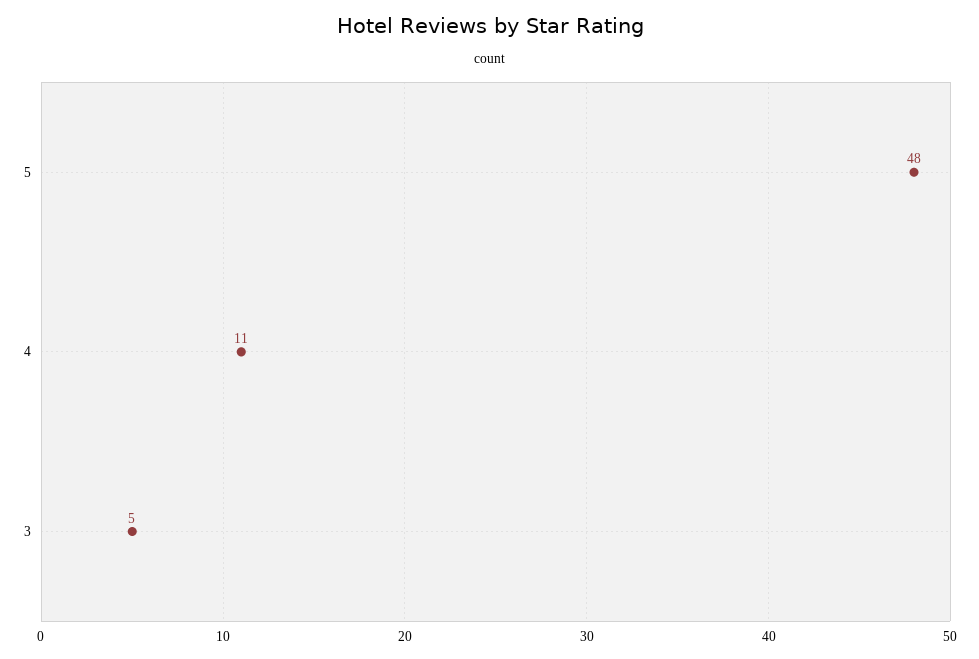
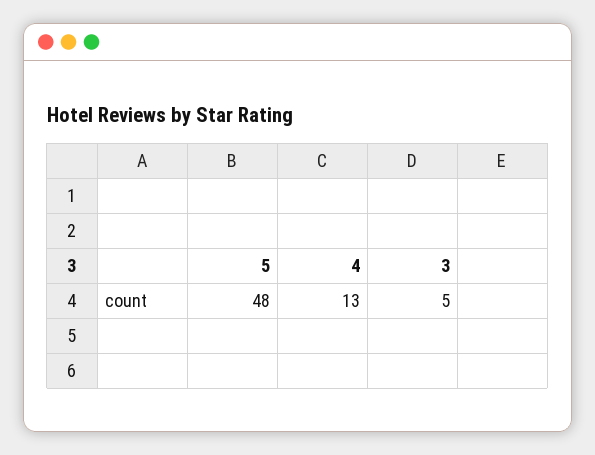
  {
    "5": 48,
-   "4": 11,
+   "4": 13,
    "3": 5
  }

